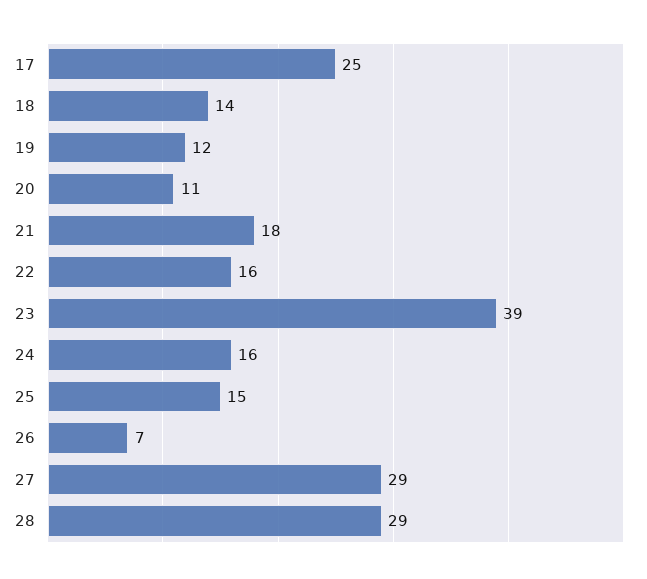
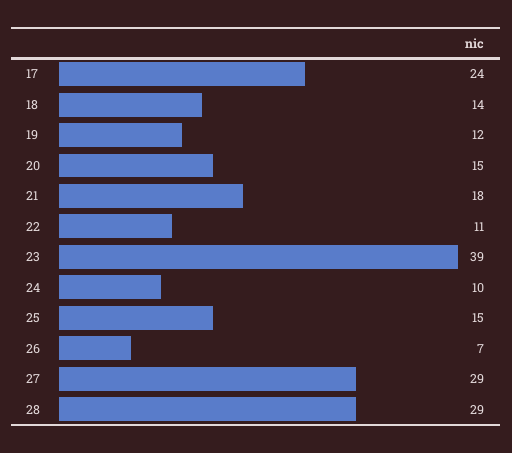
  {
-   "17": 25,
+   "17": 24,
    "18": 14,
    "19": 12,
-   "20": 11,
+   "20": 15,
    "21": 18,
-   "22": 16,
+   "22": 11,
    "23": 39,
-   "24": 16,
+   "24": 10,
    "25": 15,
    "26": 7,
    "27": 29,
    "28": 29
  }

